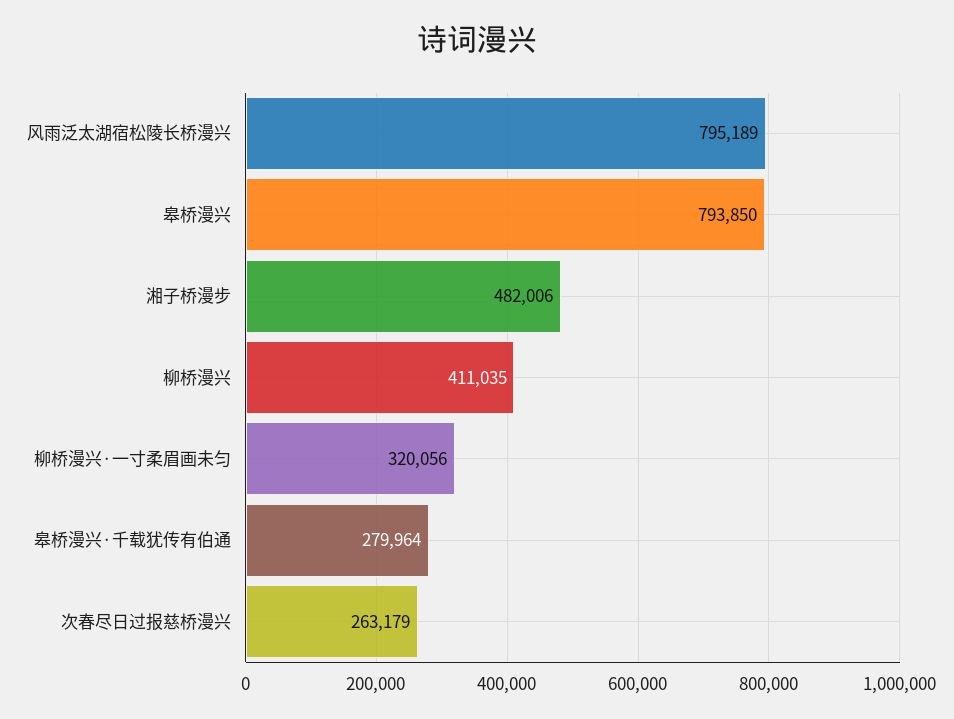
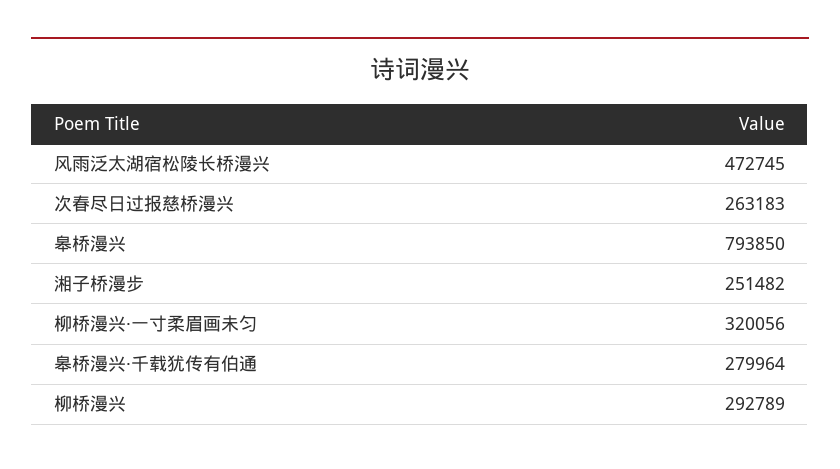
  {
-   "风雨泛太湖宿松陵长桥漫兴": 795189,
+   "风雨泛太湖宿松陵长桥漫兴": 472745,
    "皋桥漫兴": 793850,
-   "湘子桥漫步": 482006,
+   "湘子桥漫步": 251482,
-   "柳桥漫兴": 411035,
+   "柳桥漫兴": 292789,
    "柳桥漫兴·一寸柔眉画未匀": 320056,
    "皋桥漫兴·千载犹传有伯通": 279964,
-   "次春尽日过报慈桥漫兴": 263179
+   "次春尽日过报慈桥漫兴": 263183
  }

